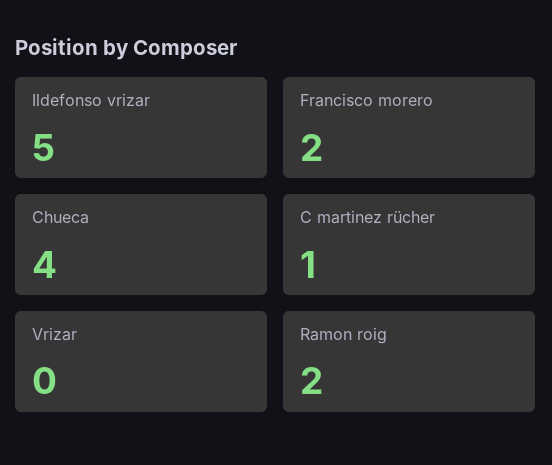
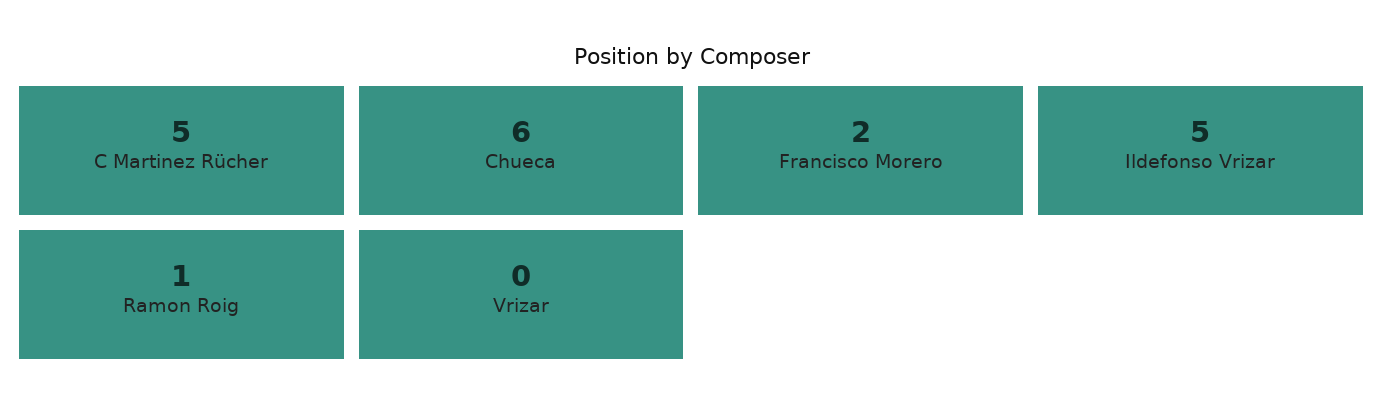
  {
    "Ildefonso vrizar": 5,
    "Francisco morero": 2,
-   "Chueca": 4,
+   "Chueca": 6,
-   "C martinez rücher": 1,
+   "C martinez rücher": 5,
    "Vrizar": 0,
-   "Ramon roig": 2
+   "Ramon roig": 1
  }

